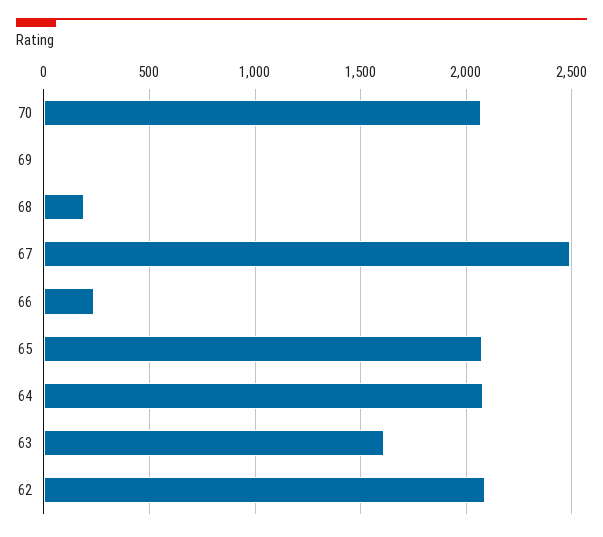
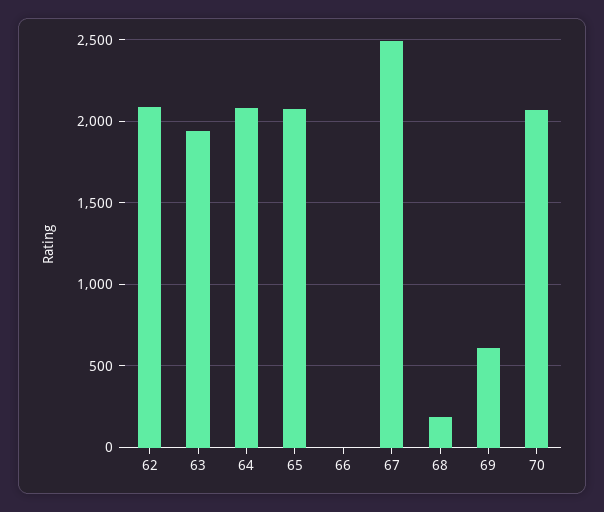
  {
    "70": 2050,
-   "69": 0,
+   "69": 600,
    "68": 200,
    "67": 2500,
-   "66": 250,
+   "66": 0,
    "65": 2100,
    "64": 2100,
-   "63": 1600,
+   "63": 1950,
    "62": 2100
  }

